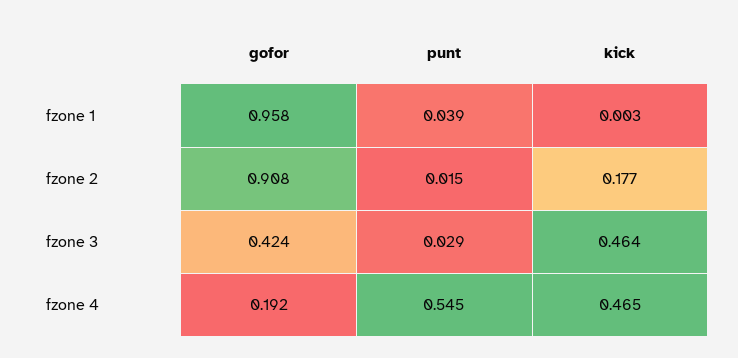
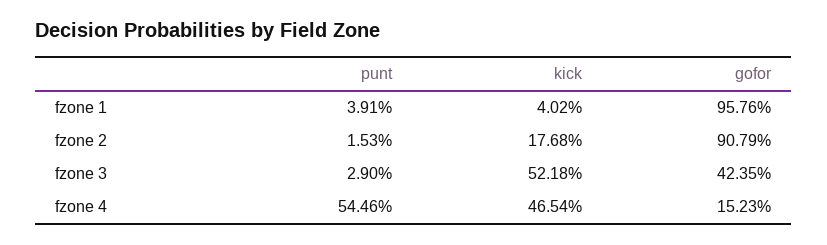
  {
    "gofor": {
      "fzone 1": 0.9576,
      "fzone 2": 0.9079,
      "fzone 3": 0.4235,
-     "fzone 4": 0.192
+     "fzone 4": 0.1523
    },
    "punt": {
      "fzone 1": 0.0391,
      "fzone 2": 0.0153,
      "fzone 3": 0.029,
      "fzone 4": 0.5446
    },
    "kick": {
-     "fzone 1": 0.003,
+     "fzone 1": 0.0402,
      "fzone 2": 0.1768,
-     "fzone 3": 0.464,
+     "fzone 3": 0.5218,
      "fzone 4": 0.4654
    }
  }

